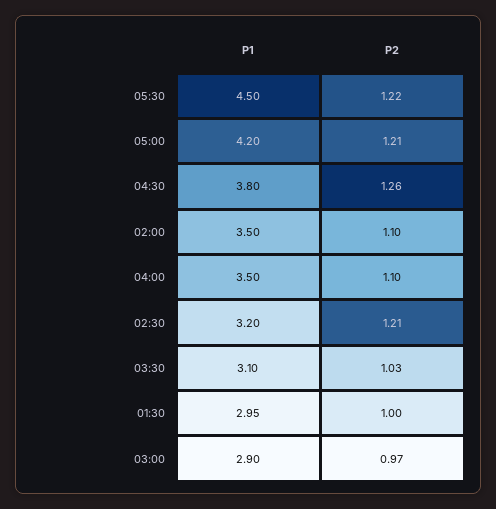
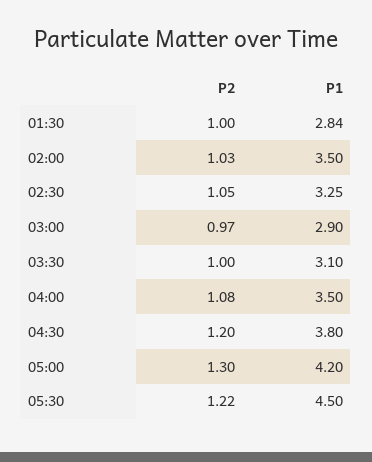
  {
    "P1": {
      "05:30": 4.5,
      "05:00": 4.2,
      "04:30": 3.8,
      "02:00": 3.5,
      "04:00": 3.5,
-     "02:30": 3.2,
+     "02:30": 3.25,
      "03:30": 3.1,
-     "01:30": 2.95,
+     "01:30": 2.84,
      "03:00": 2.9
    },
    "P2": {
      "05:30": 1.22,
-     "05:00": 1.21,
+     "05:00": 1.3,
-     "04:30": 1.26,
+     "04:30": 1.2,
-     "02:00": 1.1,
+     "02:00": 1.03,
-     "04:00": 1.1,
+     "04:00": 1.08,
-     "02:30": 1.21,
+     "02:30": 1.05,
-     "03:30": 1.03,
+     "03:30": 1,
      "01:30": 1,
      "03:00": 0.97
    }
  }

